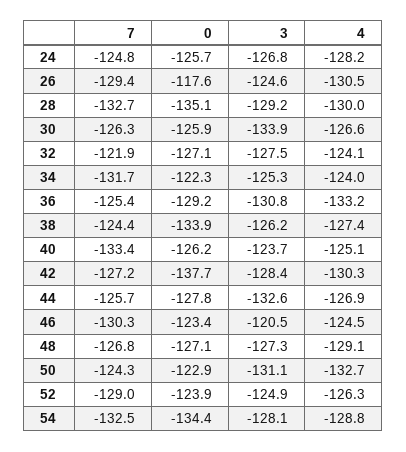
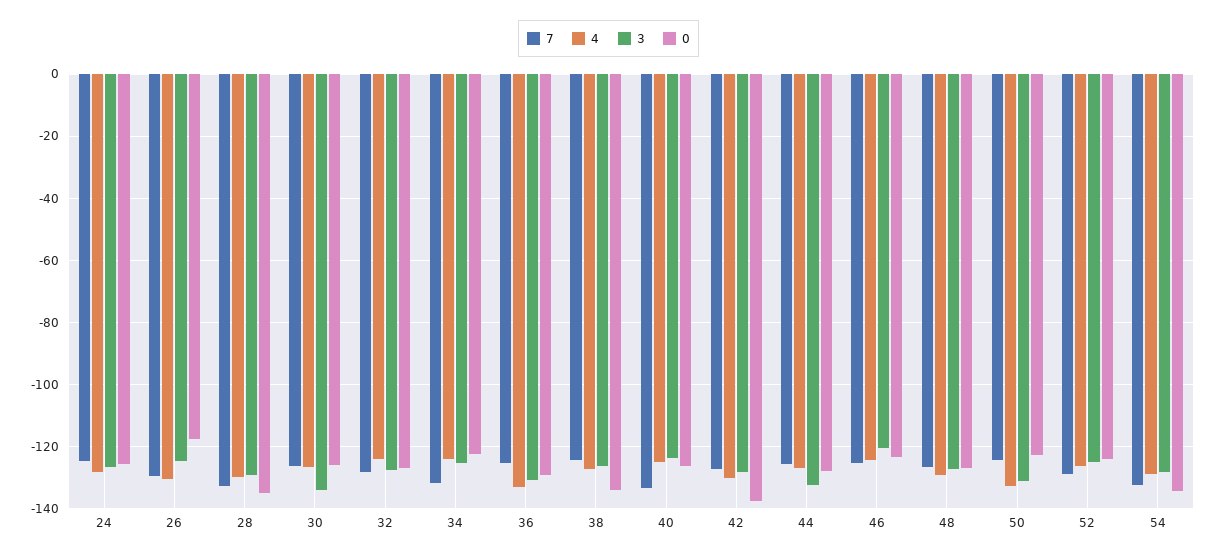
  {
    "7": {
      "24": -124.8,
      "26": -129.4,
      "28": -132.7,
      "30": -126.3,
-     "32": -121.9,
+     "32": -128,
      "34": -131.7,
      "36": -125.4,
      "38": -124.4,
      "40": -133.4,
      "42": -127.2,
      "44": -125.7,
-     "46": -130.3,
+     "46": -126,
      "48": -126.8,
      "50": -124.3,
      "52": -129,
      "54": -132.5
    },
    "0": {
      "24": -125.7,
      "26": -117.6,
      "28": -135.1,
      "30": -125.9,
      "32": -127.1,
      "34": -122.3,
      "36": -129.2,
      "38": -133.9,
      "40": -126.2,
      "42": -137.7,
      "44": -127.8,
      "46": -123.4,
      "48": -127.1,
      "50": -122.9,
      "52": -123.9,
      "54": -134.4
    },
    "3": {
      "24": -126.8,
      "26": -124.6,
      "28": -129.2,
      "30": -133.9,
      "32": -127.5,
      "34": -125.3,
      "36": -130.8,
      "38": -126.2,
      "40": -123.7,
      "42": -128.4,
      "44": -132.6,
      "46": -120.5,
      "48": -127.3,
      "50": -131.1,
      "52": -124.9,
      "54": -128.1
    },
    "4": {
      "24": -128.2,
      "26": -130.5,
      "28": -130,
      "30": -126.6,
      "32": -124.1,
      "34": -124,
      "36": -133.2,
      "38": -127.4,
      "40": -125.1,
      "42": -130.3,
      "44": -126.9,
      "46": -124.5,
      "48": -129.1,
      "50": -132.7,
      "52": -126.3,
      "54": -128.8
    }
  }

